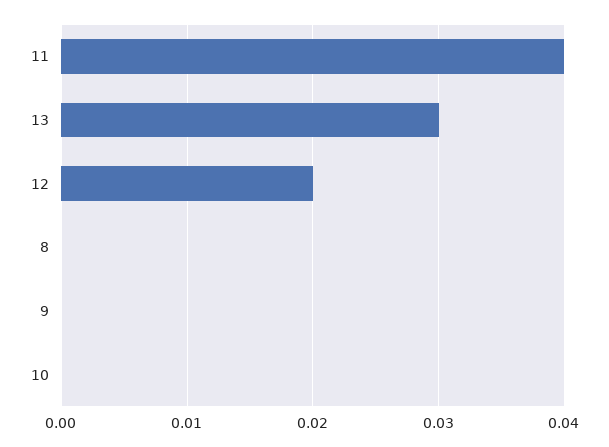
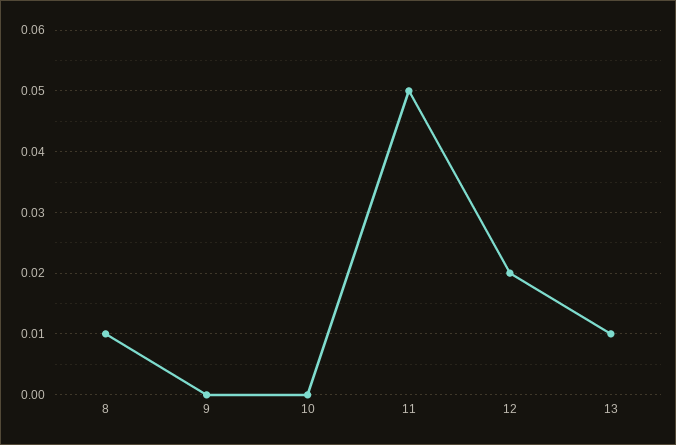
  {
-   "11": 0.04,
+   "11": 0.05,
-   "13": 0.03,
+   "13": 0.01,
    "12": 0.02,
-   "8": 0,
+   "8": 0.01,
    "9": 0,
    "10": 0
  }

